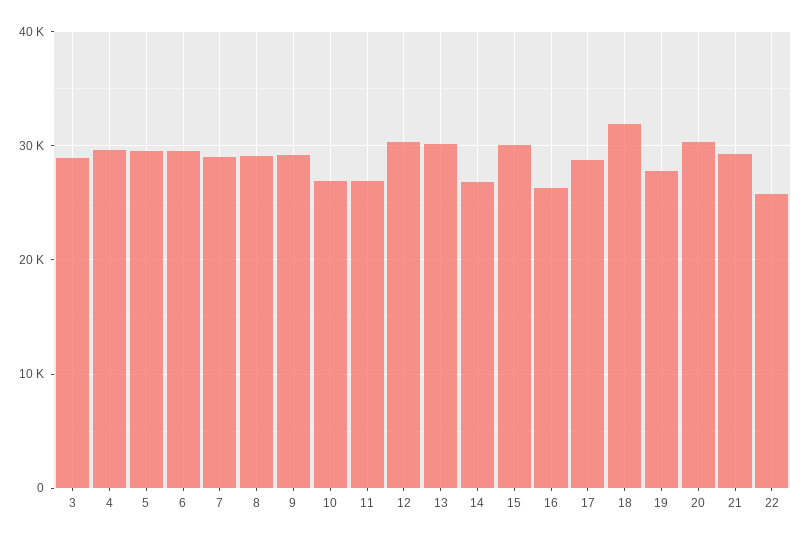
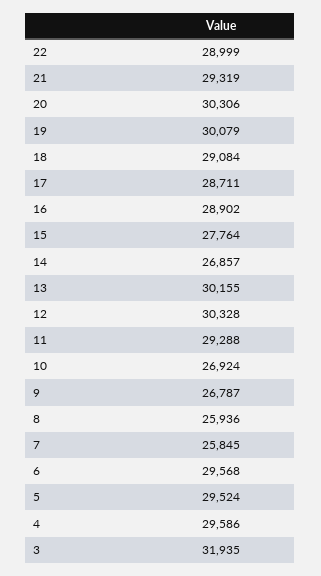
  {
-   "3": 29000,
+   "3": 31935,
    "4": 29586,
    "5": 29524,
    "6": 29568,
-   "7": 29000,
+   "7": 25845,
-   "8": 29000,
+   "8": 25936,
-   "9": 29000,
+   "9": 26787,
    "10": 26924,
-   "11": 27000,
+   "11": 29288,
    "12": 30328,
    "13": 30155,
    "14": 26857,
-   "15": 30000,
+   "15": 27764,
-   "16": 26000,
+   "16": 28902,
    "17": 28711,
-   "18": 32000,
+   "18": 29084,
-   "19": 28000,
+   "19": 30079,
    "20": 30306,
    "21": 29319,
-   "22": 26000
+   "22": 28999
  }

